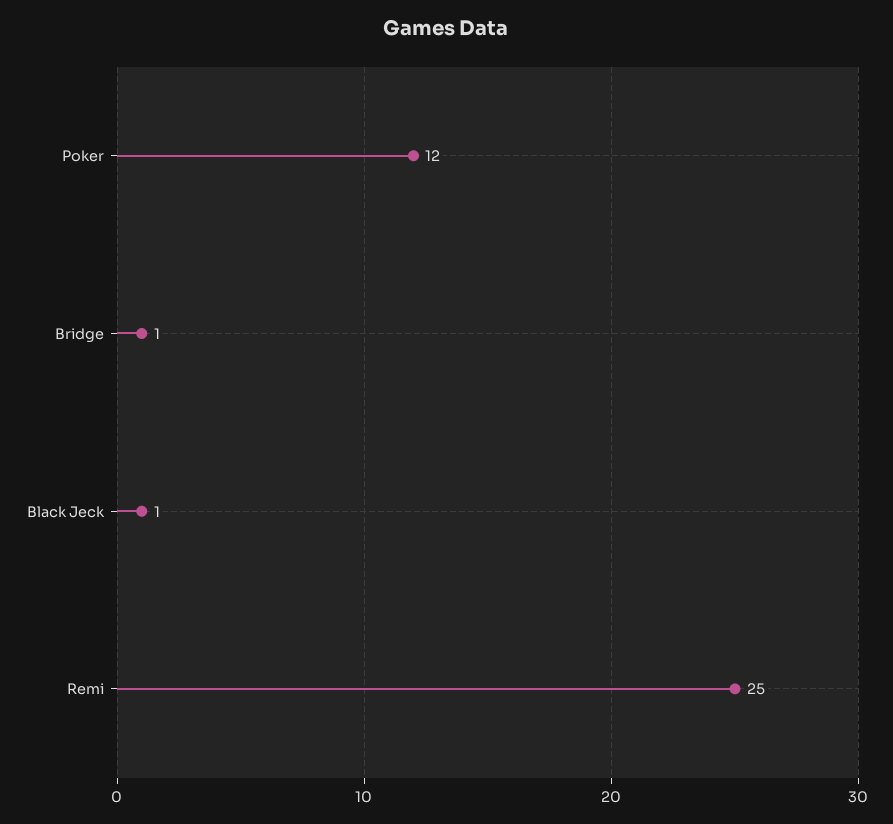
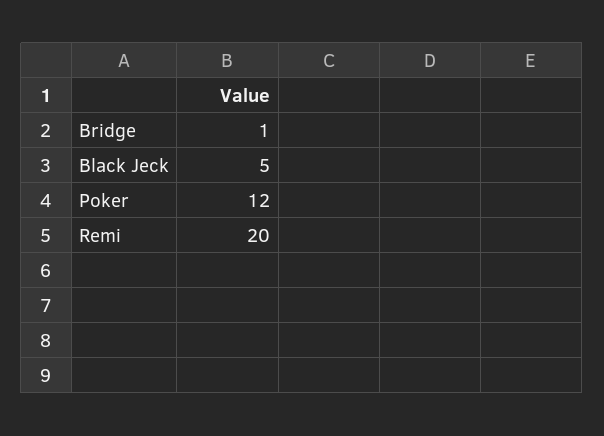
  {
    "Poker": 12,
    "Bridge": 1,
-   "Black Jeck": 1,
+   "Black Jeck": 5,
-   "Remi": 25
+   "Remi": 20
  }

